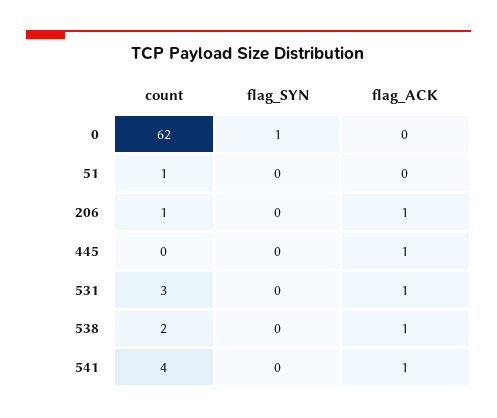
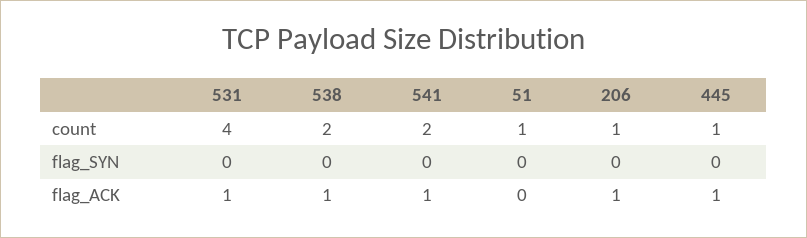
  {
    "count": {
-     "0": 62,
      "51": 1,
      "206": 1,
-     "445": 0,
+     "445": 1,
-     "531": 3,
+     "531": 4,
      "538": 2,
-     "541": 4
+     "541": 2
    },
    "flag_SYN": {
-     "0": 1,
      "51": 0,
      "206": 0,
      "445": 0,
      "531": 0,
      "538": 0,
      "541": 0
    },
    "flag_ACK": {
-     "0": 0,
      "51": 0,
      "206": 1,
      "445": 1,
      "531": 1,
      "538": 1,
      "541": 1
    }
  }

